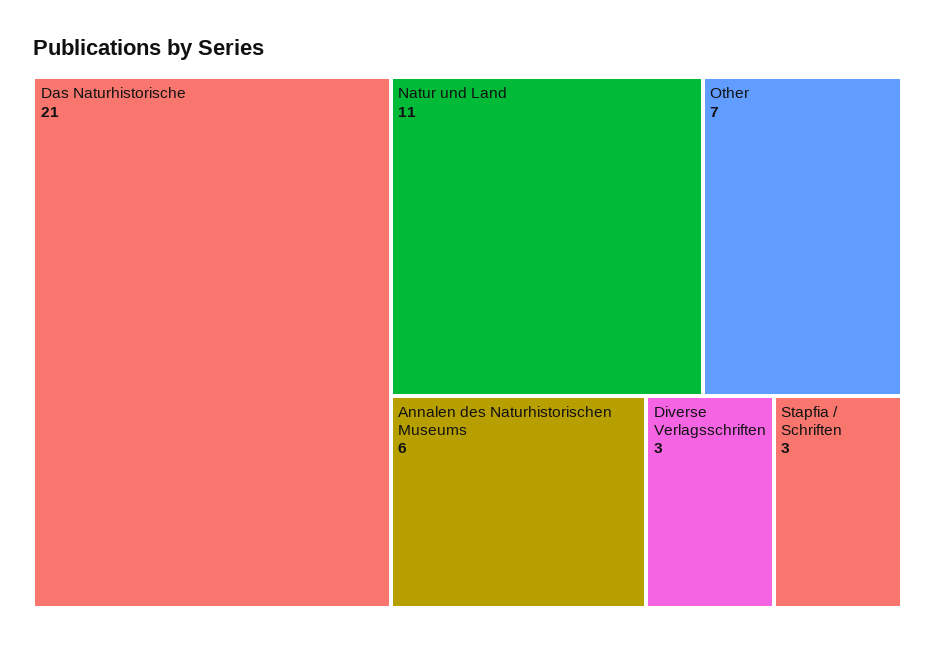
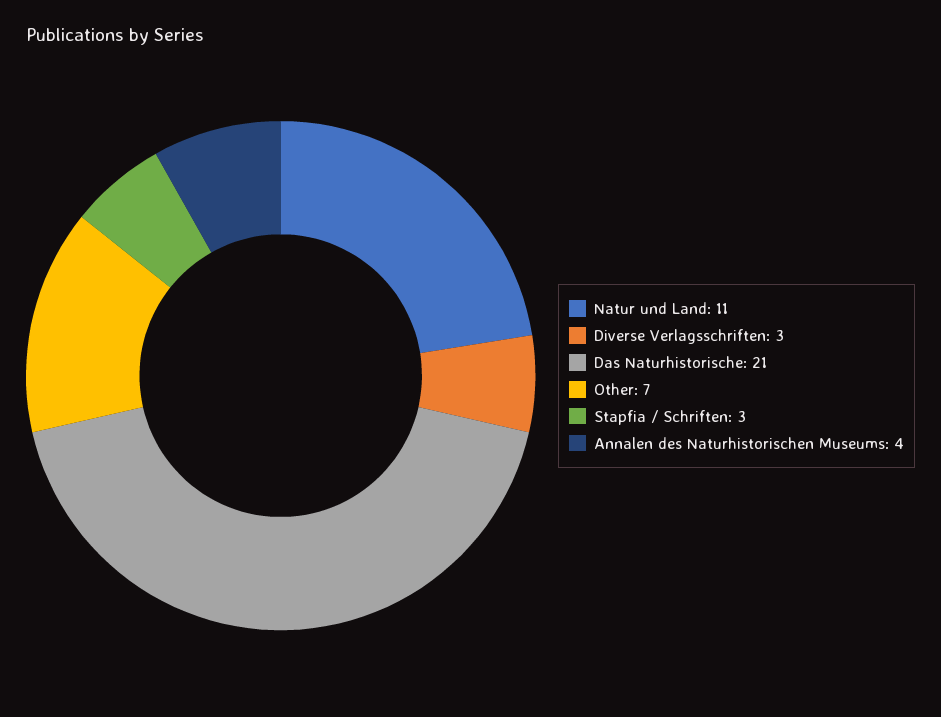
  {
    "Das Naturhistorische": 21,
    "Natur und Land": 11,
    "Other": 7,
-   "Annalen des Naturhistorischen Museums": 6,
+   "Annalen des Naturhistorischen Museums": 4,
    "Diverse Verlagsschriften": 3,
    "Stapfia / Schriften": 3
  }

